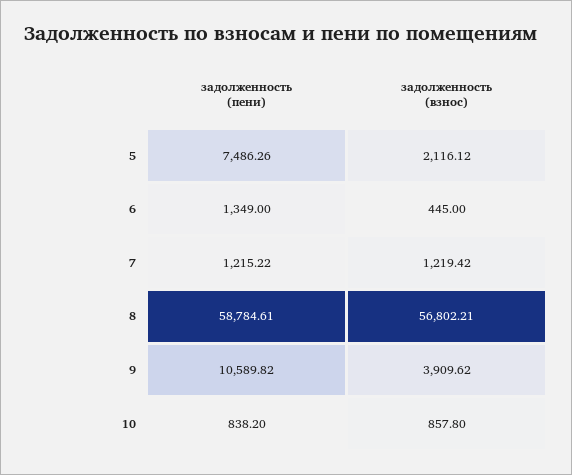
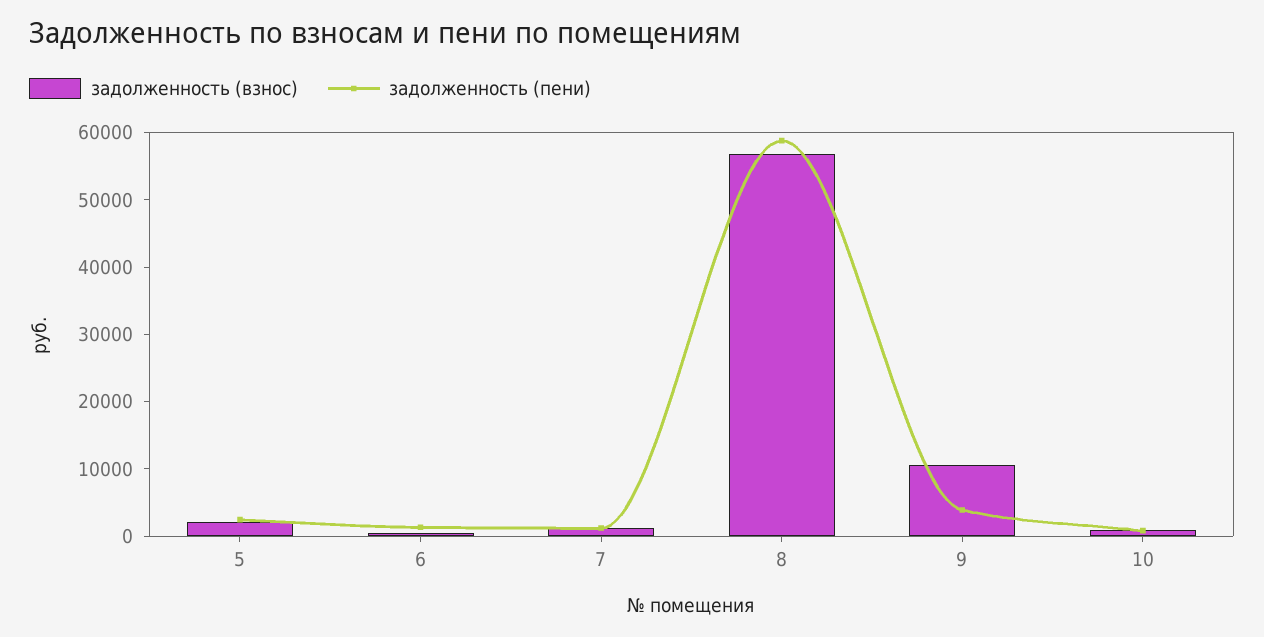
  {
    "задолженность (пени)": {
-     "5": 7486.26,
+     "5": 2000,
      "6": 1349,
      "7": 1215.22,
      "8": 58784.61,
-     "9": 10589.82,
+     "9": 4000,
      "10": 838.2
    },
    "задолженность (взнос)": {
      "5": 2116.12,
      "6": 445,
      "7": 1219.42,
      "8": 56802.21,
-     "9": 3909.62,
+     "9": 10000,
      "10": 857.8
    }
  }

